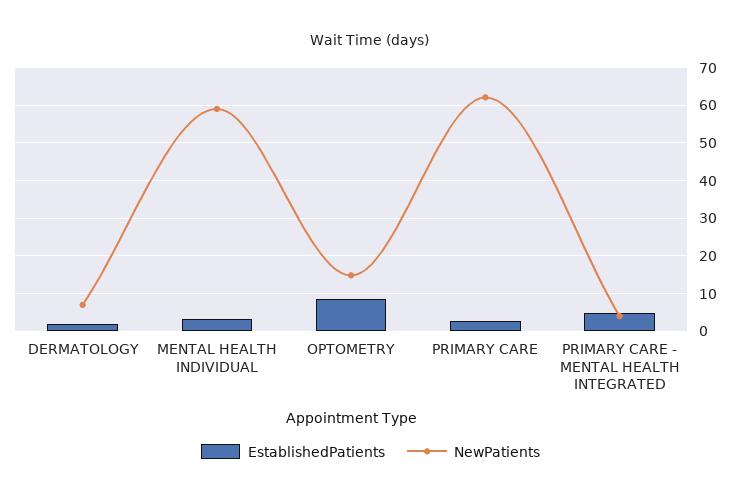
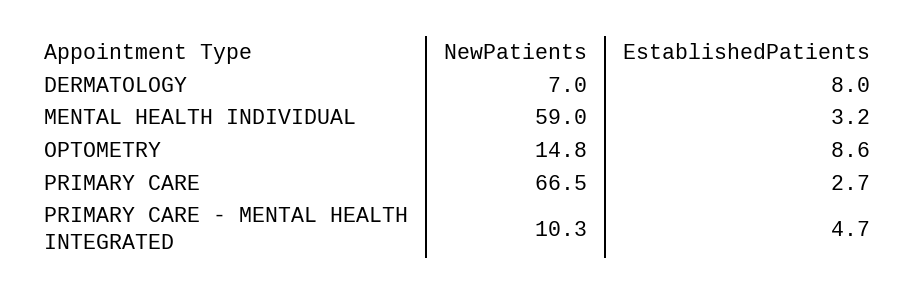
  {
    "EstablishedPatients": {
-     "DERMATOLOGY": 2,
+     "DERMATOLOGY": 8,
      "MENTAL HEALTH INDIVIDUAL": 3.2,
      "OPTOMETRY": 8.6,
      "PRIMARY CARE": 2.7,
      "PRIMARY CARE - MENTAL HEALTH INTEGRATED": 4.7
    },
    "NewPatients": {
      "DERMATOLOGY": 7,
      "MENTAL HEALTH INDIVIDUAL": 59,
      "OPTOMETRY": 14.8,
-     "PRIMARY CARE": 62,
+     "PRIMARY CARE": 66.5,
-     "PRIMARY CARE - MENTAL HEALTH INTEGRATED": 4
+     "PRIMARY CARE - MENTAL HEALTH INTEGRATED": 10.3
    }
  }

